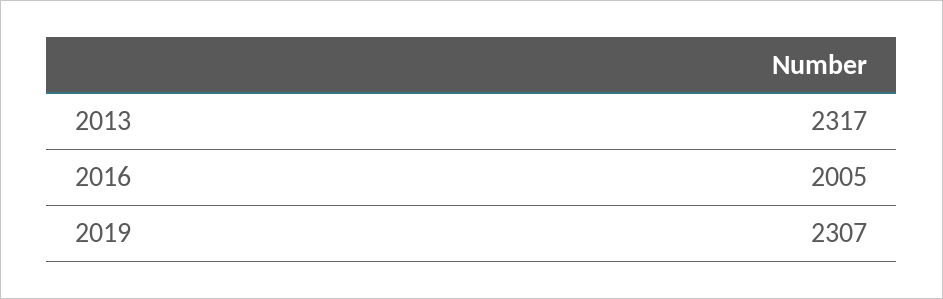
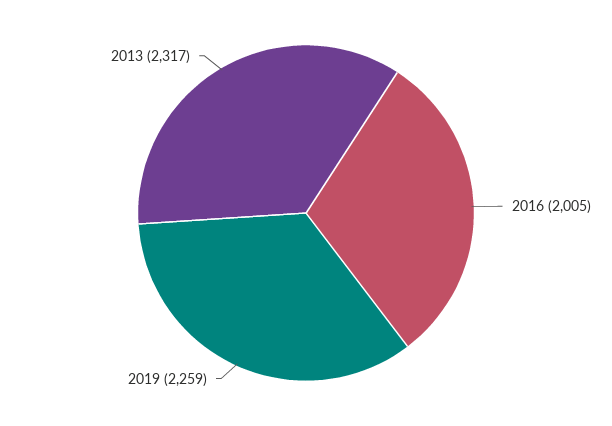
  {
    "2013": 2317,
    "2016": 2005,
-   "2019": 2307
+   "2019": 2259
  }

